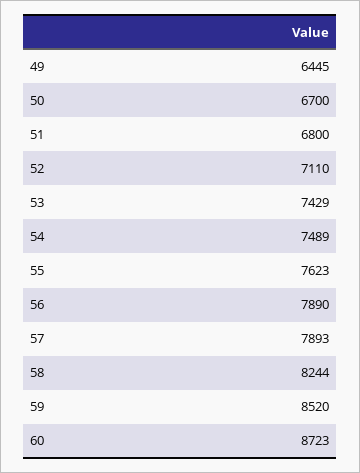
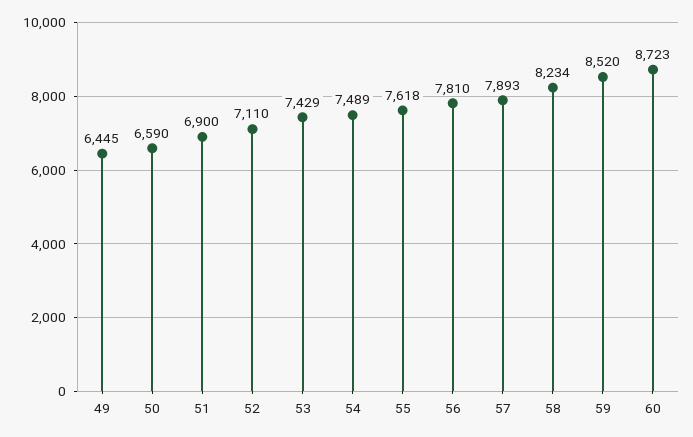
  {
    "49": 6445,
-   "50": 6700,
+   "50": 6590,
-   "51": 6800,
+   "51": 6900,
    "52": 7110,
    "53": 7429,
    "54": 7489,
-   "55": 7623,
+   "55": 7618,
-   "56": 7890,
+   "56": 7810,
    "57": 7893,
-   "58": 8244,
+   "58": 8234,
    "59": 8520,
    "60": 8723
  }

